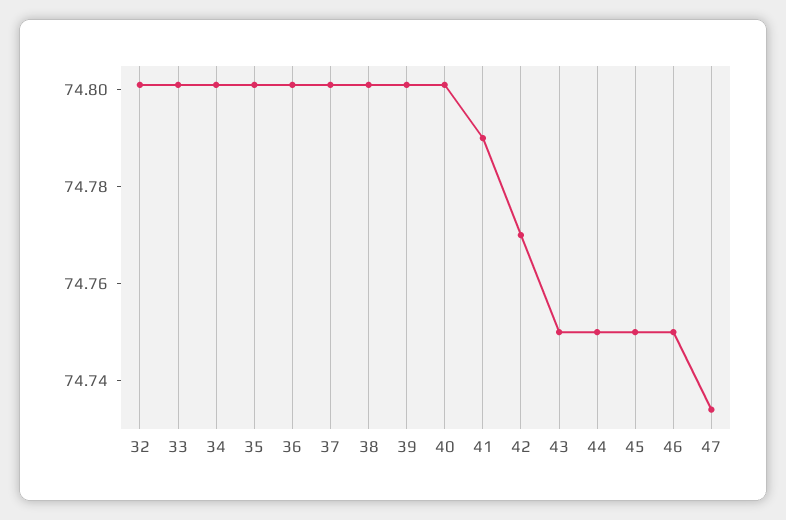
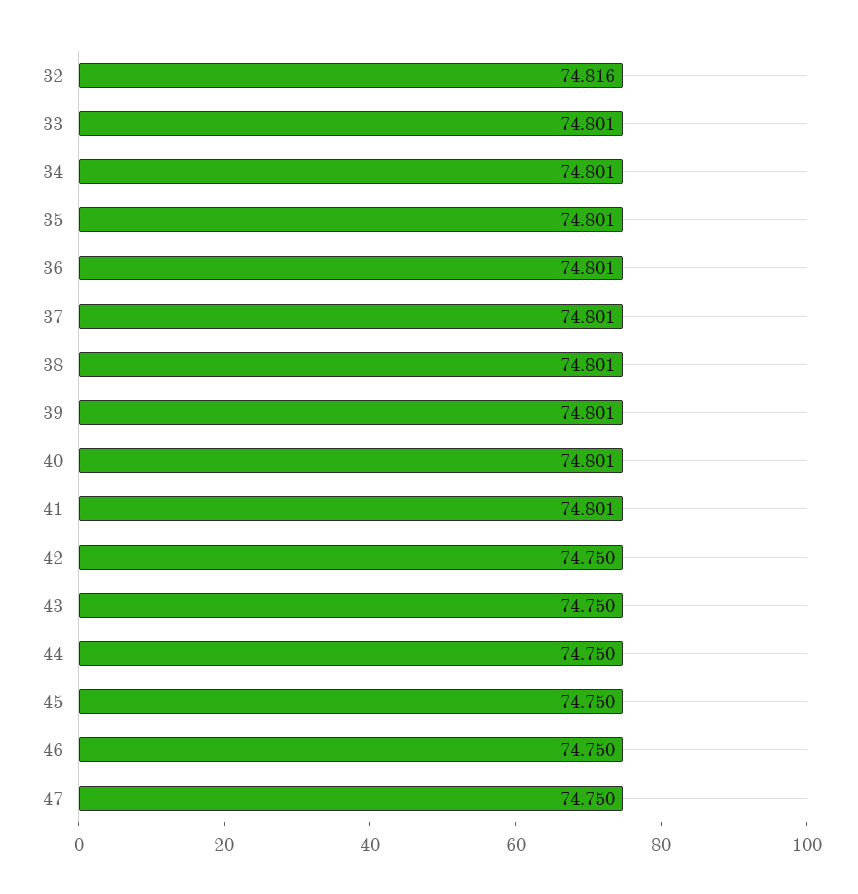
  {
-   "32": 74.8,
+   "32": 74.816,
    "33": 74.801,
    "34": 74.801,
    "35": 74.801,
    "36": 74.801,
    "37": 74.801,
    "38": 74.801,
    "39": 74.801,
    "40": 74.801,
-   "41": 74.79,
+   "41": 74.801,
-   "42": 74.77,
+   "42": 74.75,
    "43": 74.75,
    "44": 74.75,
    "45": 74.75,
    "46": 74.75,
-   "47": 74.735
+   "47": 74.75
  }

